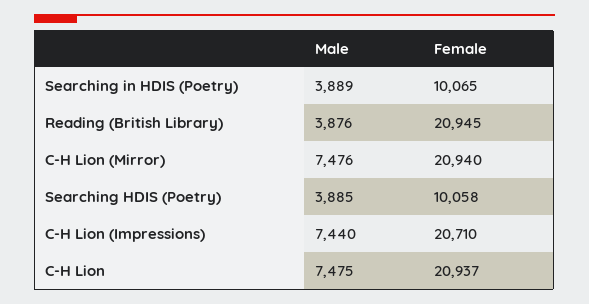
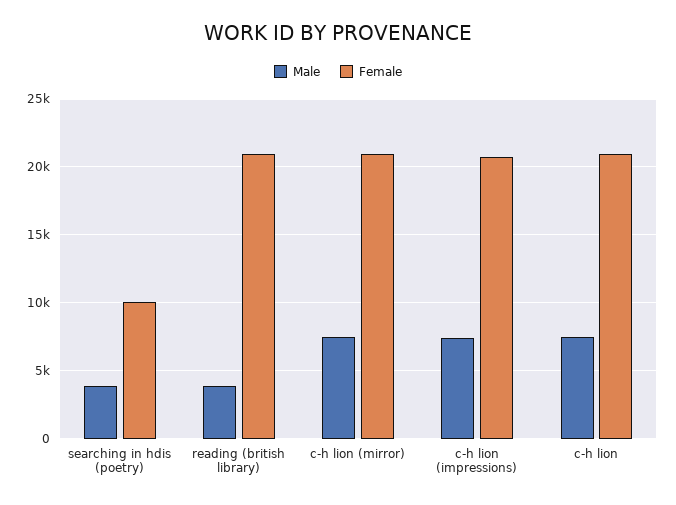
  {
    "Male": {
      "Searching in HDIS (Poetry)": 3889,
      "Reading (British Library)": 3876,
      "C-H Lion (Mirror)": 7476,
-     "Searching HDIS (Poetry)": 3885,
      "C-H Lion (Impressions)": 7440,
      "C-H Lion": 7475
    },
    "Female": {
      "Searching in HDIS (Poetry)": 10065,
      "Reading (British Library)": 20945,
      "C-H Lion (Mirror)": 20940,
-     "Searching HDIS (Poetry)": 10058,
      "C-H Lion (Impressions)": 20710,
      "C-H Lion": 20937
    }
  }

